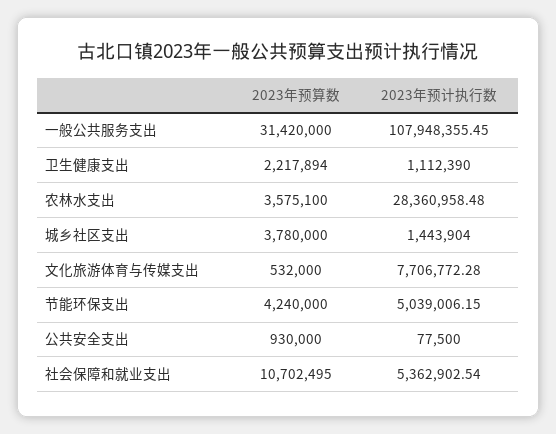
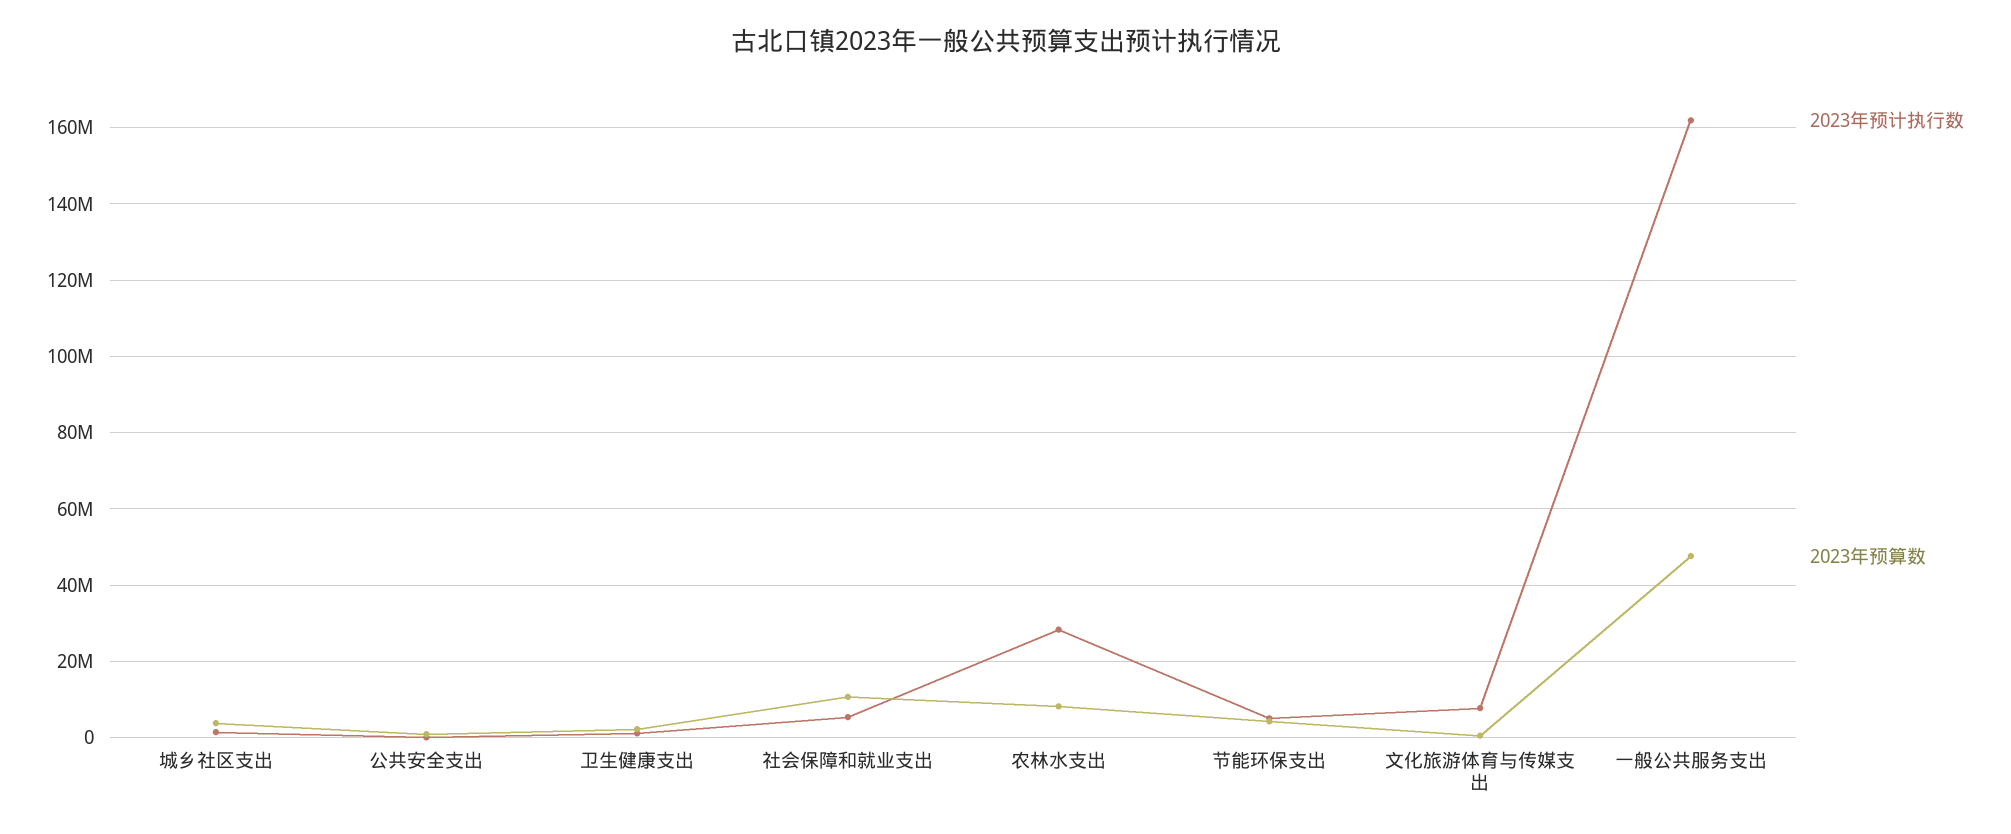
  {
    "2023年预算数": {
-     "一般公共服务支出": 31420000,
+     "一般公共服务支出": 48000000,
      "卫生健康支出": 2217894,
-     "农林水支出": 3575100,
+     "农林水支出": 8000000,
      "城乡社区支出": 3780000,
      "文化旅游体育与传媒支出": 532000,
      "节能环保支出": 4240000,
      "公共安全支出": 930000,
      "社会保障和就业支出": 10702495
    },
    "2023年预计执行数": {
-     "一般公共服务支出": 107948355.45,
+     "一般公共服务支出": 162000000,
      "卫生健康支出": 1112390,
      "农林水支出": 28360958.48,
      "城乡社区支出": 1443904,
      "文化旅游体育与传媒支出": 7706772.28,
      "节能环保支出": 5039006.15,
      "公共安全支出": 77500,
      "社会保障和就业支出": 5362902.54
    }
  }

